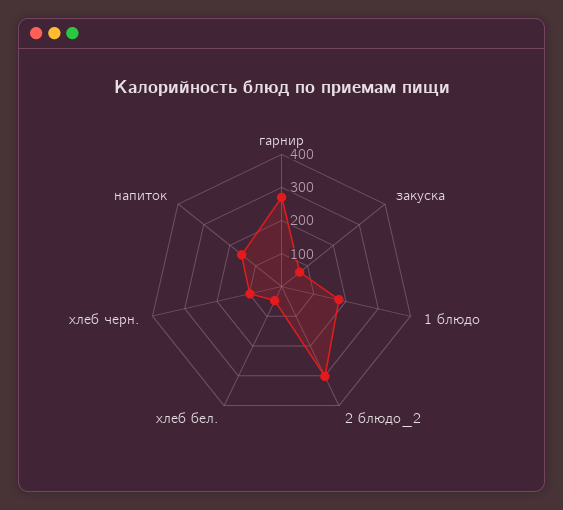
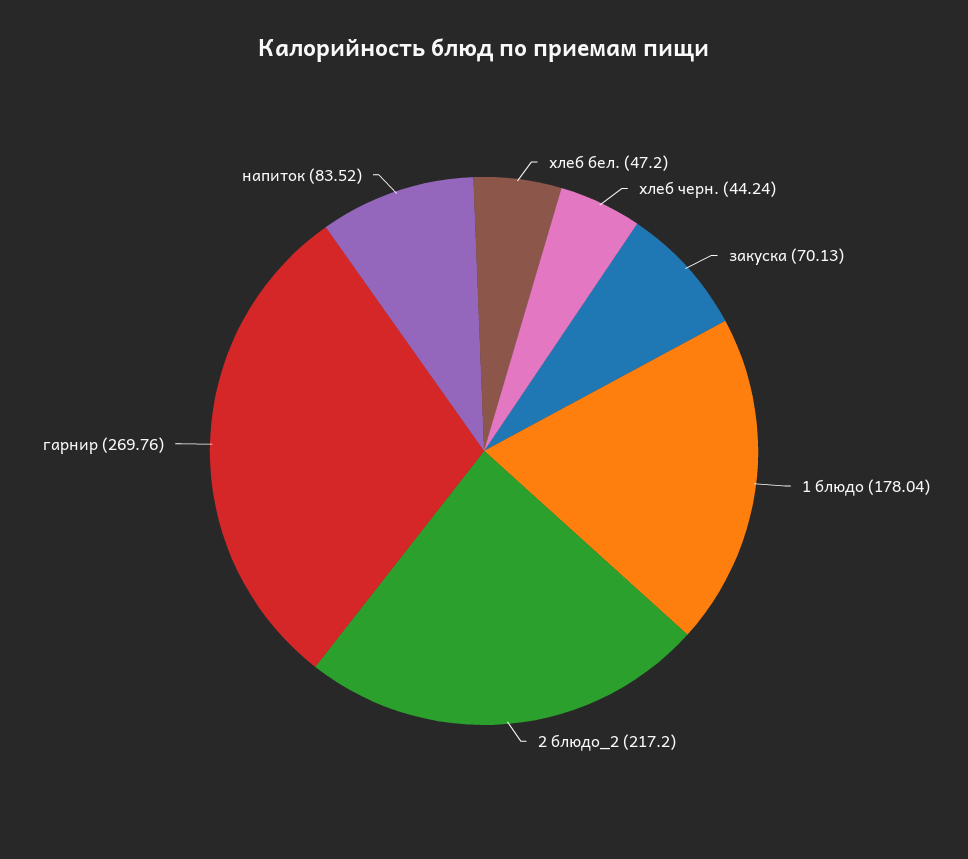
  {
    "гарнир": 269.76,
    "закуска": 70.13,
    "1 блюдо": 178.04,
-   "2 блюдо_2": 300,
+   "2 блюдо_2": 217.2,
    "хлеб бел.": 47.2,
-   "хлеб черн.": 100,
+   "хлеб черн.": 44.24,
-   "напиток": 150
+   "напиток": 83.52
  }

